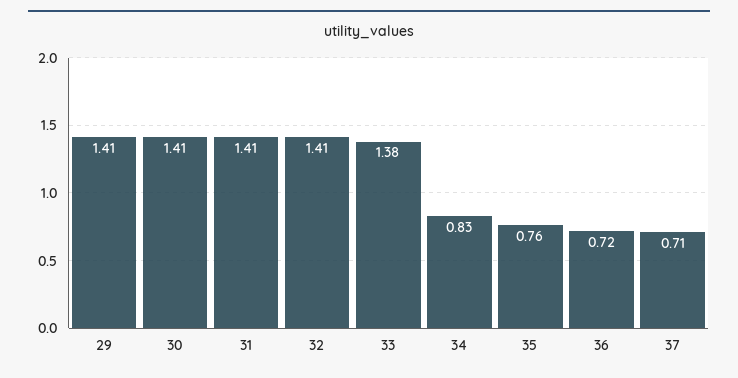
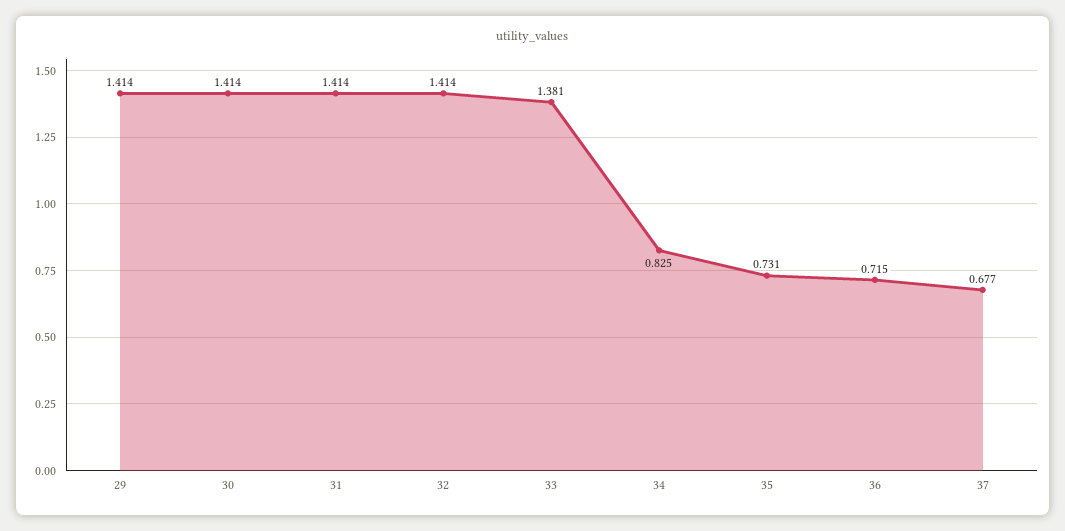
  {
    "29": 1.414,
    "30": 1.414,
    "31": 1.414,
    "32": 1.414,
    "33": 1.381,
    "34": 0.825,
-   "35": 0.76,
+   "35": 0.731,
    "36": 0.715,
-   "37": 0.71
+   "37": 0.677
  }

